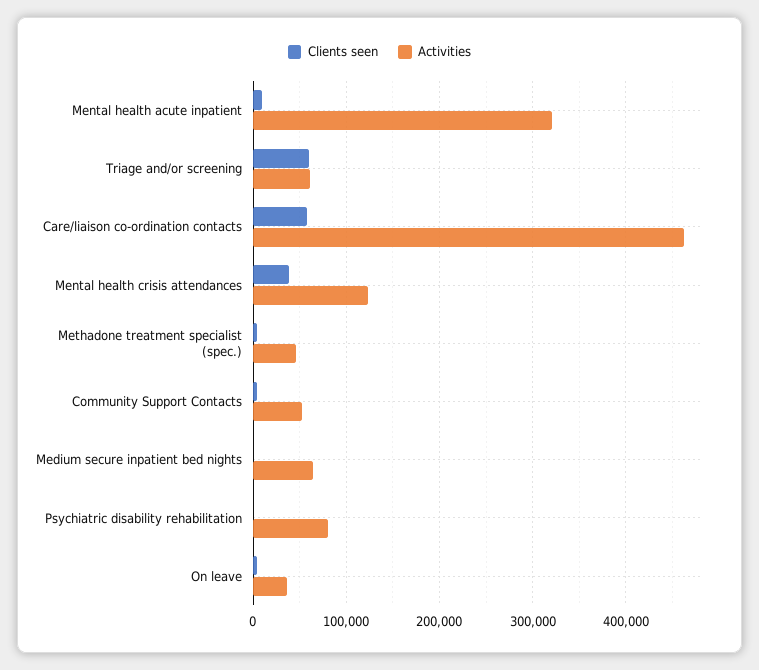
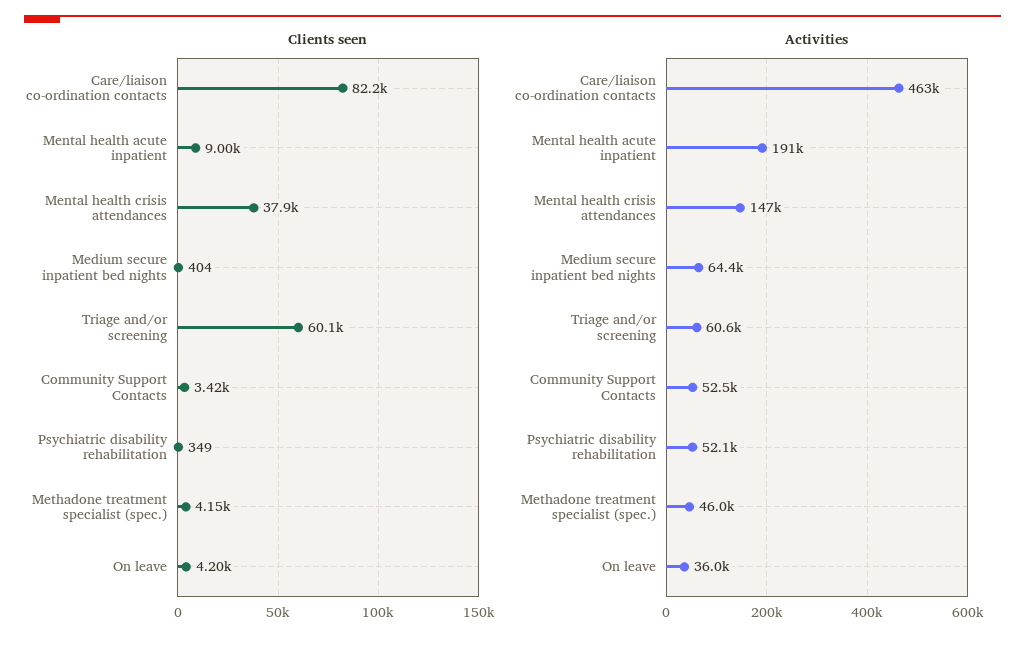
  {
    "Clients seen": {
      "Mental health acute inpatient": 9000,
      "Triage and/or screening": 60100,
-     "Care/liaison co-ordination contacts": 60000,
+     "Care/liaison co-ordination contacts": 82200,
      "Mental health crisis attendances": 37900,
      "Methadone treatment specialist (spec.)": 4150,
      "Community Support Contacts": 3420,
      "Medium secure inpatient bed nights": 404,
      "Psychiatric disability rehabilitation": 349,
      "On leave": 4200
    },
    "Activities": {
-     "Mental health acute inpatient": 320000,
+     "Mental health acute inpatient": 191000,
      "Triage and/or screening": 60600,
      "Care/liaison co-ordination contacts": 463000,
-     "Mental health crisis attendances": 120000,
+     "Mental health crisis attendances": 147000,
      "Methadone treatment specialist (spec.)": 46000,
      "Community Support Contacts": 52500,
      "Medium secure inpatient bed nights": 64400,
-     "Psychiatric disability rehabilitation": 80000,
+     "Psychiatric disability rehabilitation": 52100,
      "On leave": 36000
    }
  }

